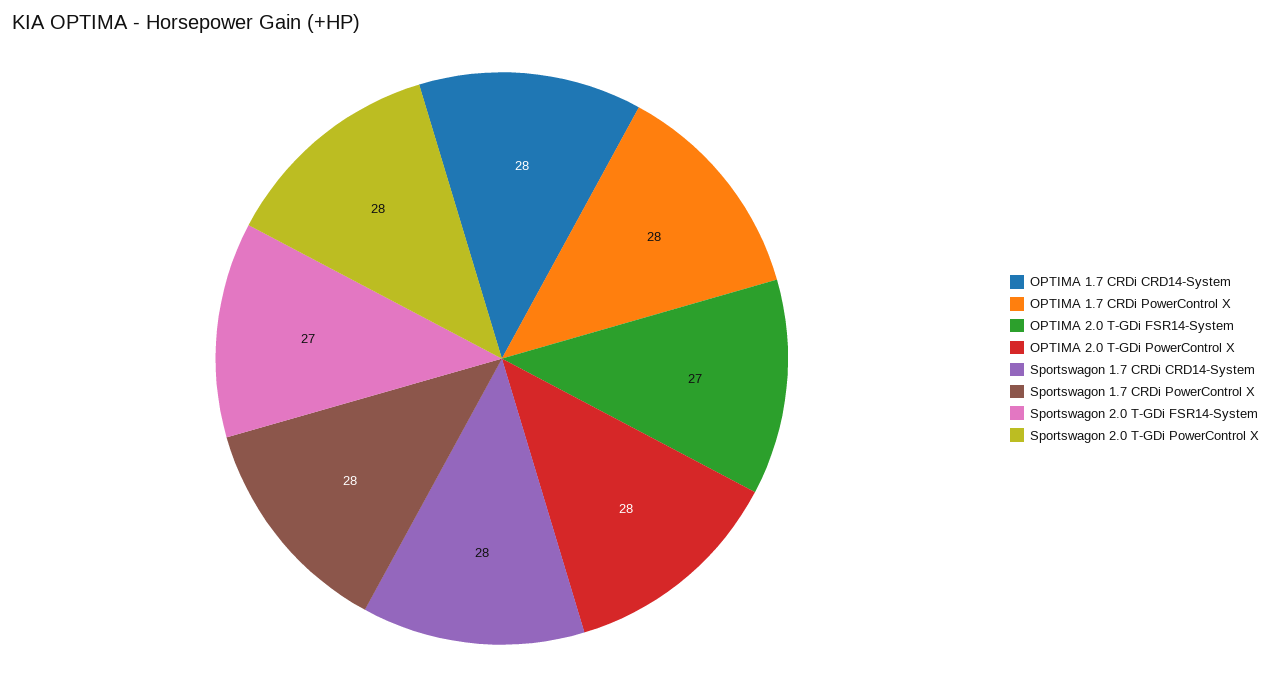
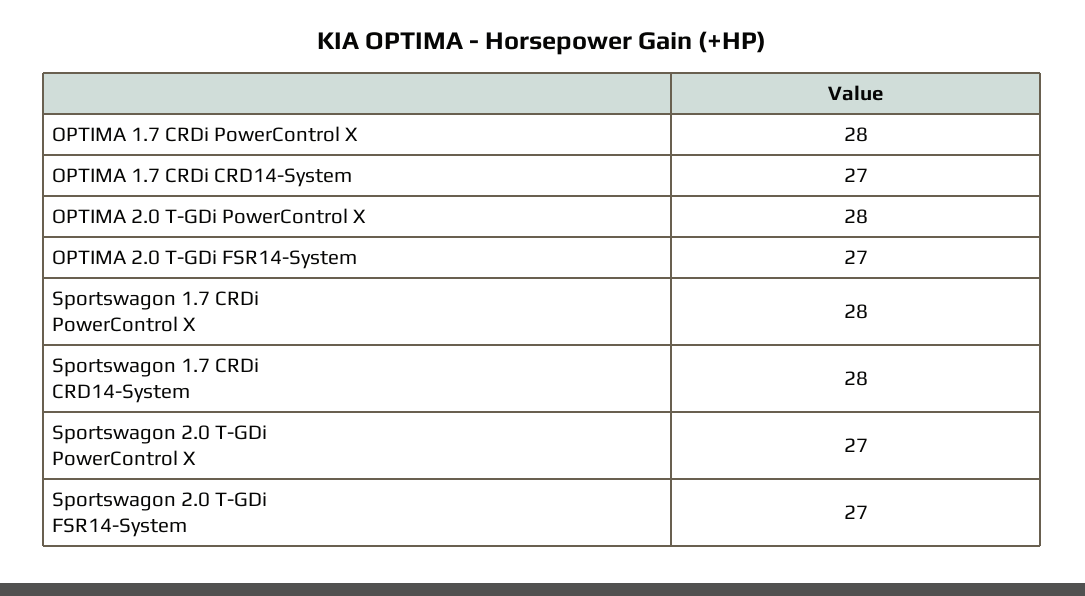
  {
-   "OPTIMA 1.7 CRDi CRD14-System": 28,
+   "OPTIMA 1.7 CRDi CRD14-System": 27,
    "OPTIMA 1.7 CRDi PowerControl X": 28,
    "OPTIMA 2.0 T-GDi FSR14-System": 27,
    "OPTIMA 2.0 T-GDi PowerControl X": 28,
    "Sportswagon 1.7 CRDi CRD14-System": 28,
    "Sportswagon 1.7 CRDi PowerControl X": 28,
    "Sportswagon 2.0 T-GDi FSR14-System": 27,
-   "Sportswagon 2.0 T-GDi PowerControl X": 28
+   "Sportswagon 2.0 T-GDi PowerControl X": 27
  }

